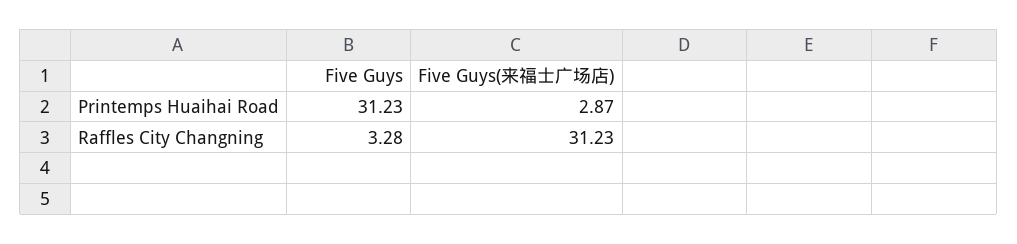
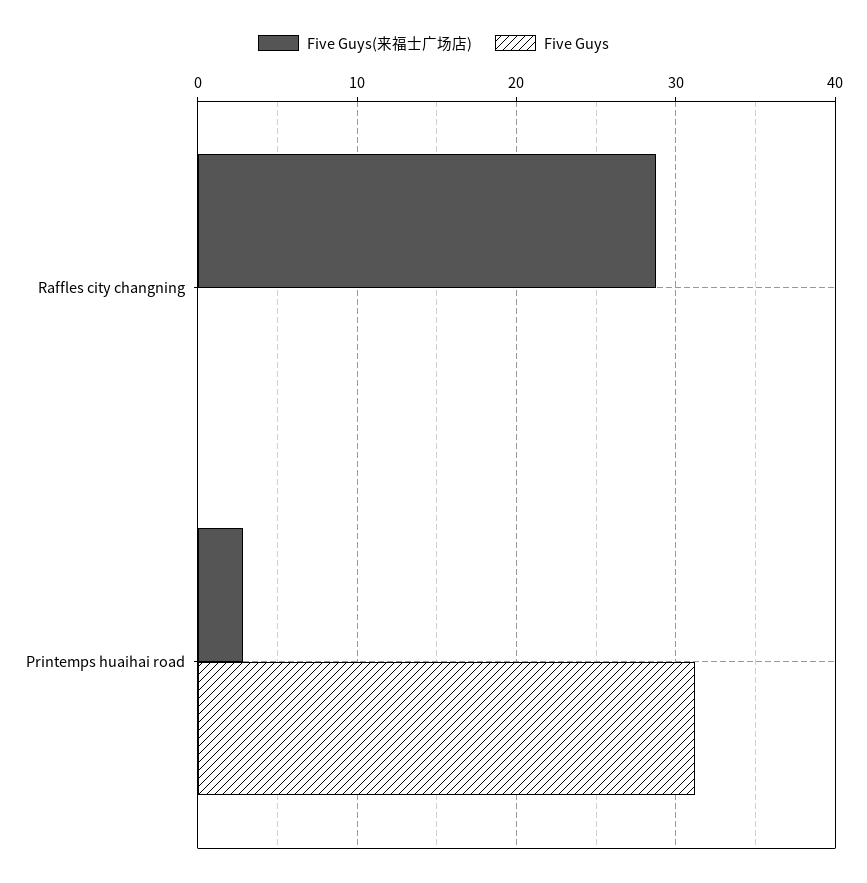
  {
    "Five Guys": {
      "Printemps Huaihai Road": 31.23,
-     "Raffles City Changning": 3.28
+     "Raffles City Changning": 0
    },
    "Five Guys(来福士广场店)": {
      "Printemps Huaihai Road": 2.87,
-     "Raffles City Changning": 31.23
+     "Raffles City Changning": 29
    }
  }

